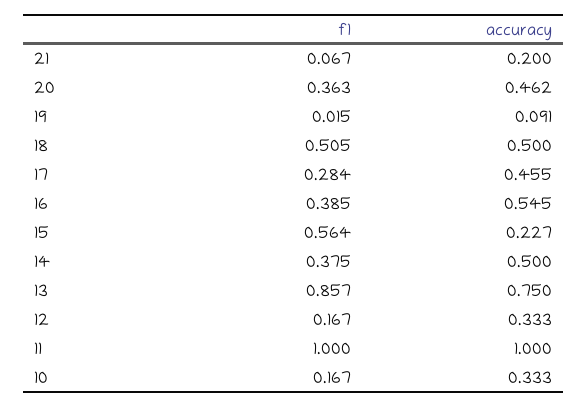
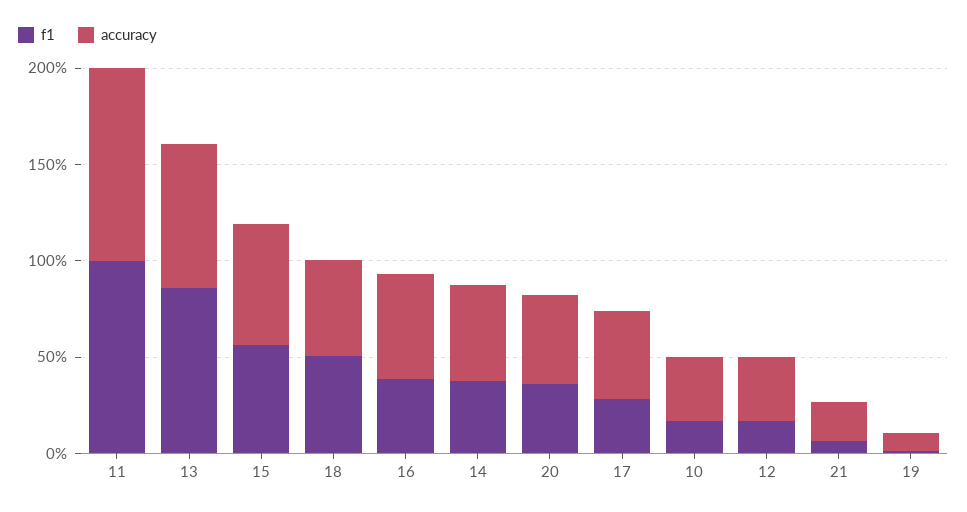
  {
    "f1": {
      "21": 0.067,
      "20": 0.363,
      "19": 0.015,
      "18": 0.505,
      "17": 0.284,
      "16": 0.385,
      "15": 0.564,
      "14": 0.375,
      "13": 0.857,
      "12": 0.167,
      "11": 1,
      "10": 0.167
    },
    "accuracy": {
      "21": 0.2,
      "20": 0.462,
      "19": 0.091,
      "18": 0.5,
      "17": 0.455,
      "16": 0.545,
-     "15": 0.227,
+     "15": 0.6,
      "14": 0.5,
      "13": 0.75,
      "12": 0.333,
      "11": 1,
      "10": 0.333
    }
  }

